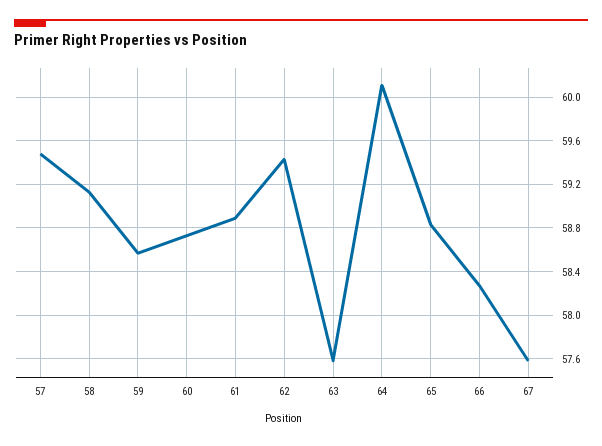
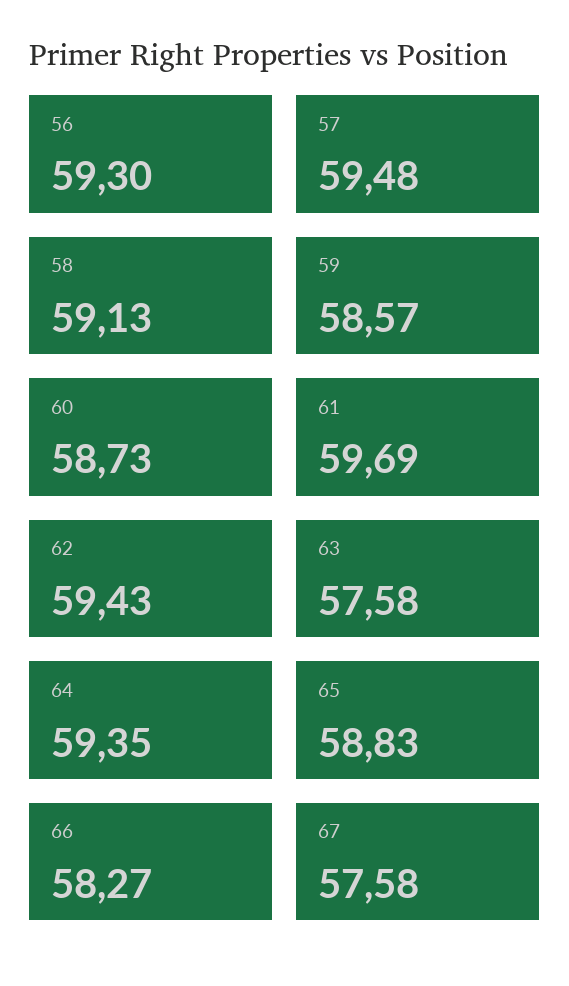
  {
    "57": 59.48,
    "58": 59.13,
    "59": 58.57,
    "60": 58.73,
-   "61": 58.9,
+   "61": 59.69,
    "62": 59.43,
    "63": 57.58,
-   "64": 60.1,
+   "64": 59.35,
    "65": 58.83,
    "66": 58.27,
-   "67": 57.58
+   "67": 57.58,
+   "56": 59.3
  }

